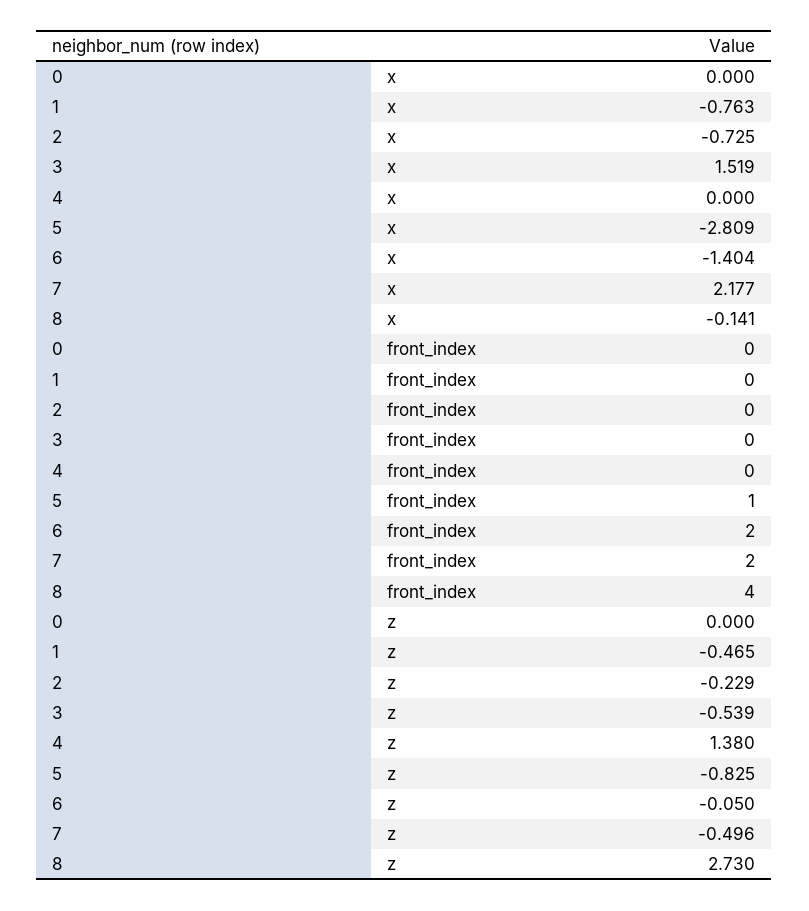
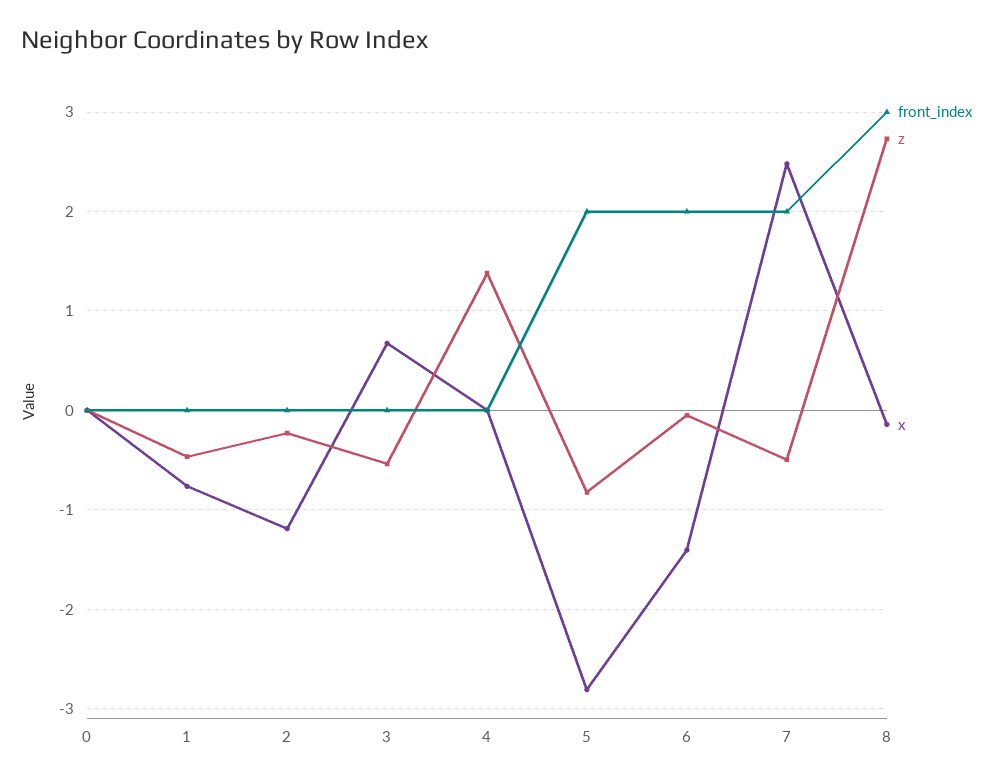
  {
    "x": {
      "0": 0,
      "1": -0.763,
-     "2": -0.725,
+     "2": -1.2,
-     "3": 1.519,
+     "3": 0.7,
      "4": 0,
      "5": -2.809,
      "6": -1.404,
-     "7": 2.177,
+     "7": 2.5,
      "8": -0.141
    },
    "front_index": {
      "0": 0,
      "1": 0,
      "2": 0,
      "3": 0,
      "4": 0,
-     "5": 1,
+     "5": 2,
      "6": 2,
      "7": 2,
-     "8": 4
+     "8": 3
    },
    "z": {
      "0": 0,
      "1": -0.465,
      "2": -0.229,
      "3": -0.539,
      "4": 1.38,
      "5": -0.825,
      "6": -0.05,
      "7": -0.496,
      "8": 2.73
    }
  }

